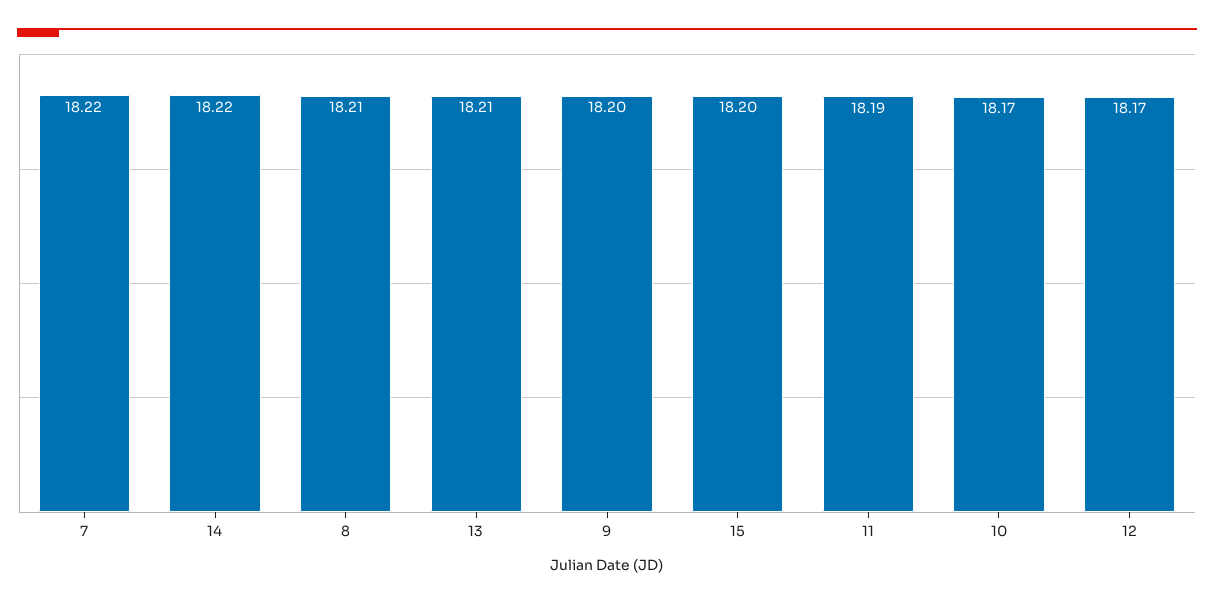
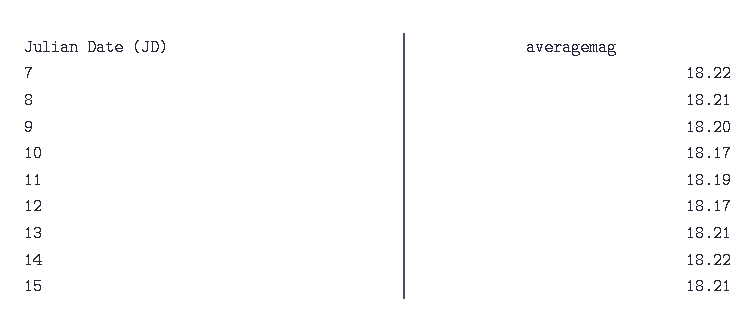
  {
    "7": 18.22,
    "14": 18.22,
    "8": 18.21,
    "13": 18.21,
    "9": 18.2,
-   "15": 18.2,
+   "15": 18.21,
    "11": 18.19,
    "10": 18.17,
    "12": 18.17
  }

